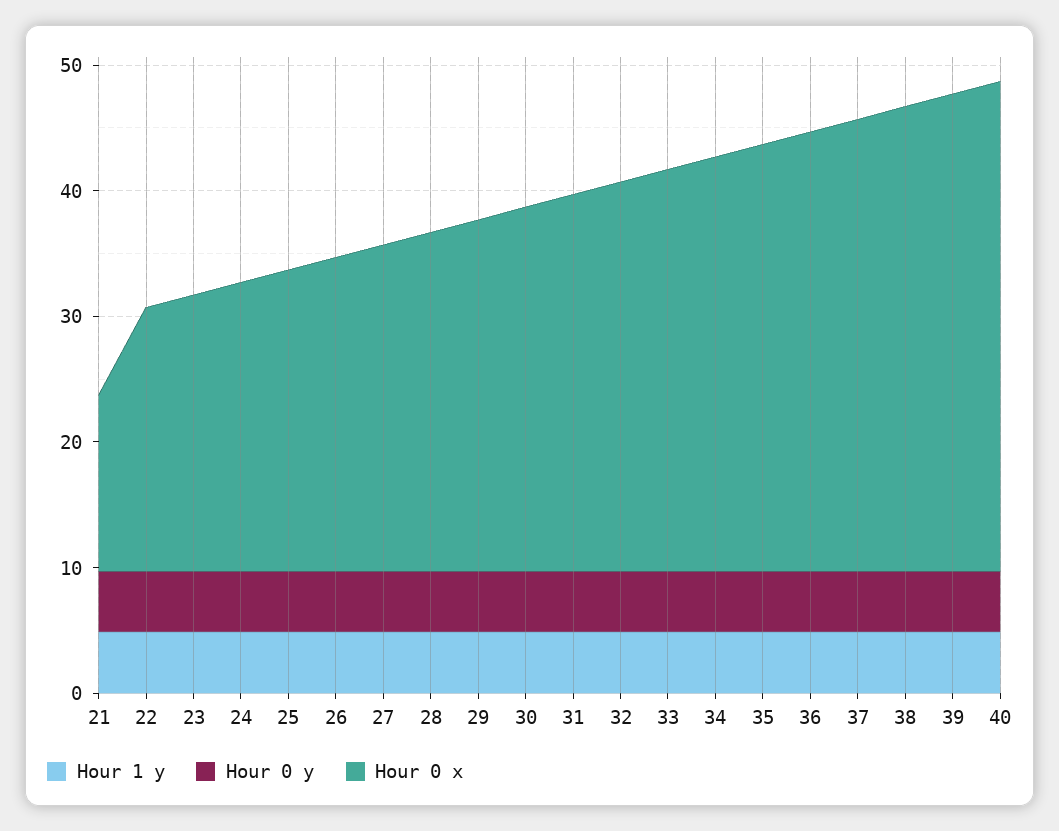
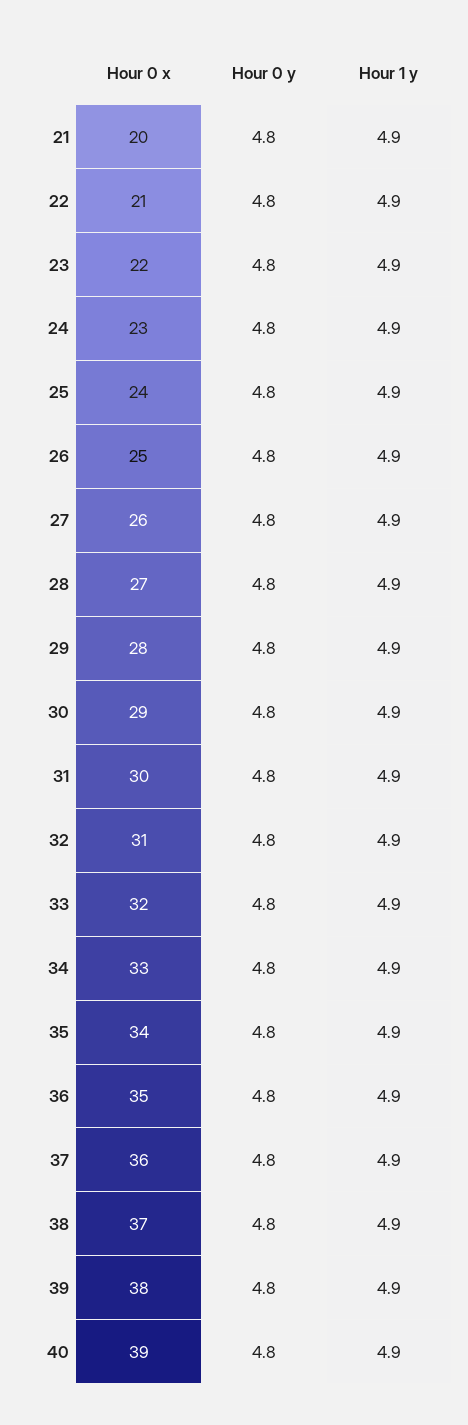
  {
    "Hour 1 y": {
      "21": 4.9,
      "22": 4.9,
      "23": 4.9,
      "24": 4.9,
      "25": 4.9,
      "26": 4.9,
      "27": 4.9,
      "28": 4.9,
      "29": 4.9,
      "30": 4.9,
      "31": 4.9,
      "32": 4.9,
      "33": 4.9,
      "34": 4.9,
      "35": 4.9,
      "36": 4.9,
      "37": 4.9,
      "38": 4.9,
      "39": 4.9,
      "40": 4.9
    },
    "Hour 0 y": {
      "21": 4.8,
      "22": 4.8,
      "23": 4.8,
      "24": 4.8,
      "25": 4.8,
      "26": 4.8,
      "27": 4.8,
      "28": 4.8,
      "29": 4.8,
      "30": 4.8,
      "31": 4.8,
      "32": 4.8,
      "33": 4.8,
      "34": 4.8,
      "35": 4.8,
      "36": 4.8,
      "37": 4.8,
      "38": 4.8,
      "39": 4.8,
      "40": 4.8
    },
    "Hour 0 x": {
-     "21": 14,
+     "21": 20,
      "22": 21,
      "23": 22,
      "24": 23,
      "25": 24,
      "26": 25,
      "27": 26,
      "28": 27,
      "29": 28,
      "30": 29,
      "31": 30,
      "32": 31,
      "33": 32,
      "34": 33,
      "35": 34,
      "36": 35,
      "37": 36,
      "38": 37,
      "39": 38,
      "40": 39
    }
  }

